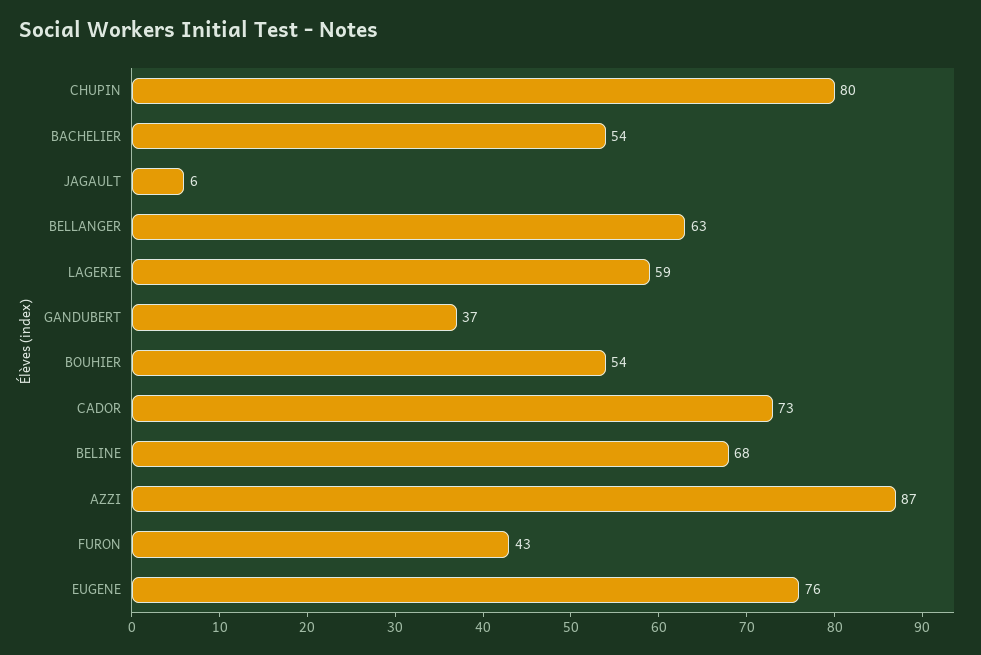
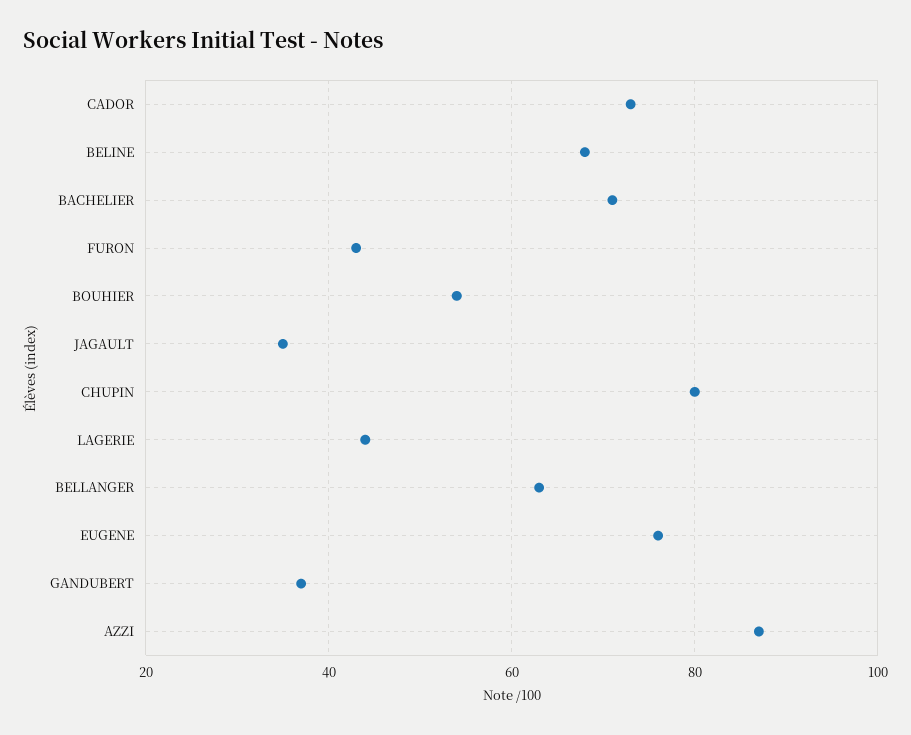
  {
    "CHUPIN": 80,
-   "BACHELIER": 54,
+   "BACHELIER": 70,
-   "JAGAULT": 6,
+   "JAGAULT": 35,
    "BELLANGER": 63,
-   "LAGERIE": 59,
+   "LAGERIE": 45,
    "GANDUBERT": 37,
    "BOUHIER": 54,
    "CADOR": 73,
    "BELINE": 68,
    "AZZI": 87,
    "FURON": 43,
    "EUGENE": 76
  }

